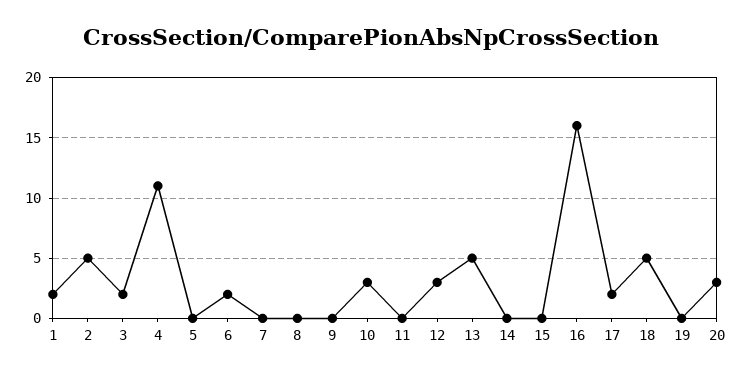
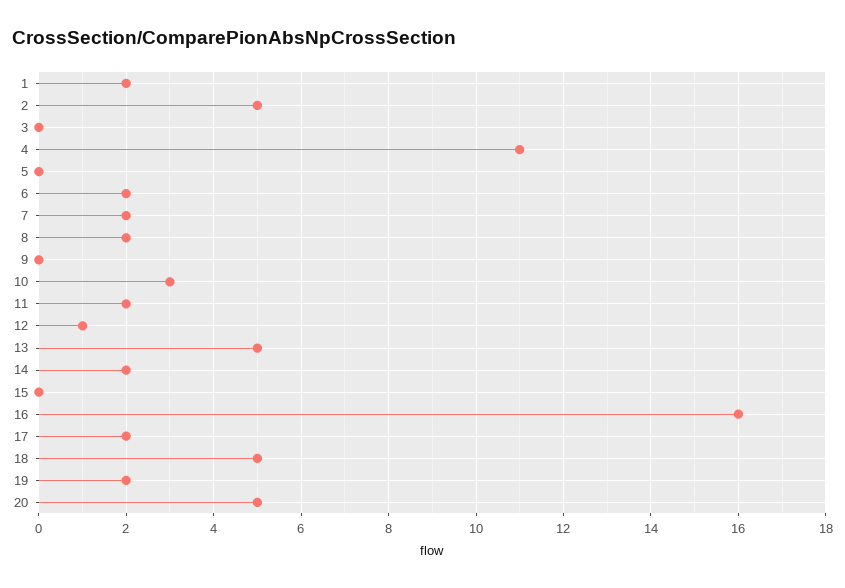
  {
    "1": 2,
    "2": 5,
-   "3": 2,
+   "3": 0,
    "4": 11,
    "5": 0,
    "6": 2,
-   "7": 0,
+   "7": 2,
-   "8": 0,
+   "8": 2,
    "9": 0,
    "10": 3,
-   "11": 0,
+   "11": 2,
-   "12": 3,
+   "12": 1,
    "13": 5,
-   "14": 0,
+   "14": 2,
    "15": 0,
    "16": 16,
    "17": 2,
    "18": 5,
-   "19": 0,
+   "19": 2,
-   "20": 3
+   "20": 5
  }

